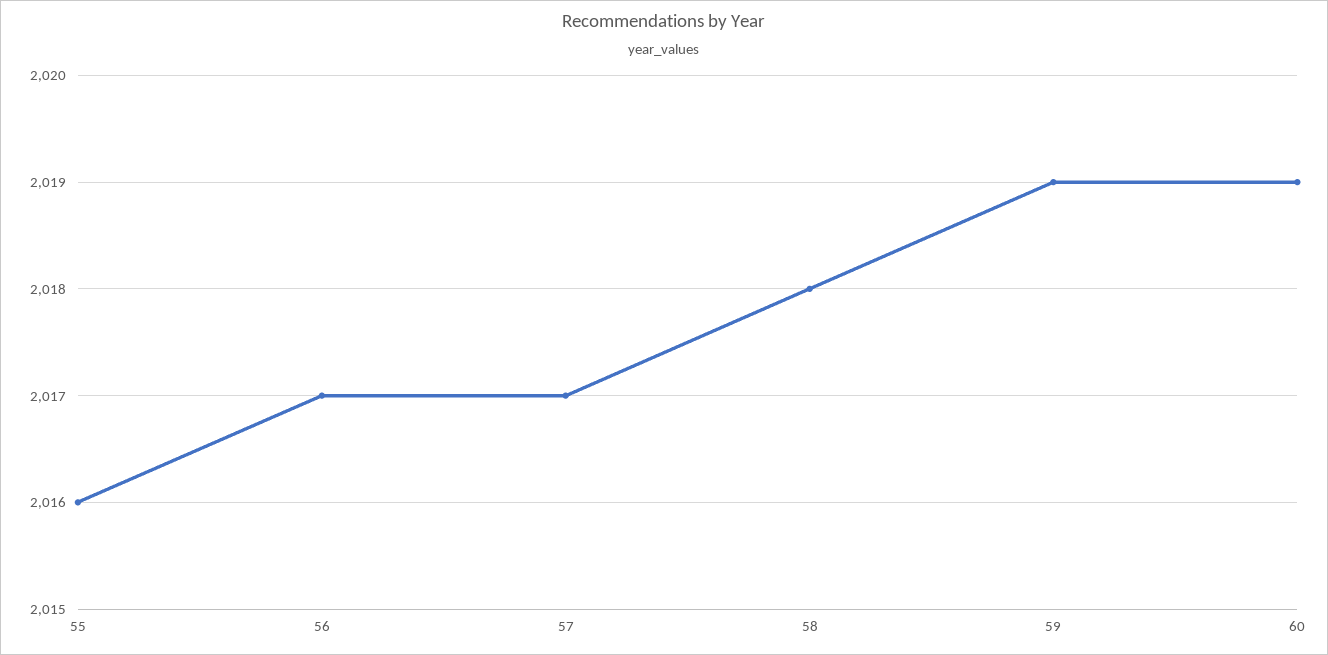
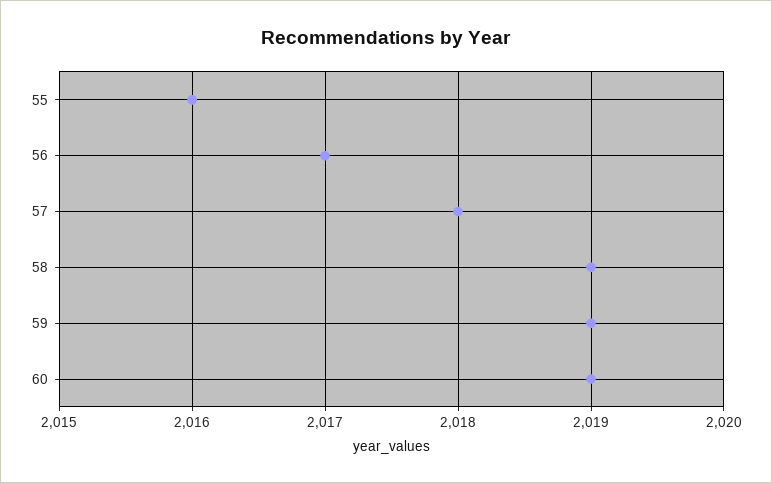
  {
    "55": 2016,
    "56": 2017,
-   "57": 2017,
+   "57": 2018,
-   "58": 2018,
+   "58": 2019,
    "59": 2019,
    "60": 2019
  }

